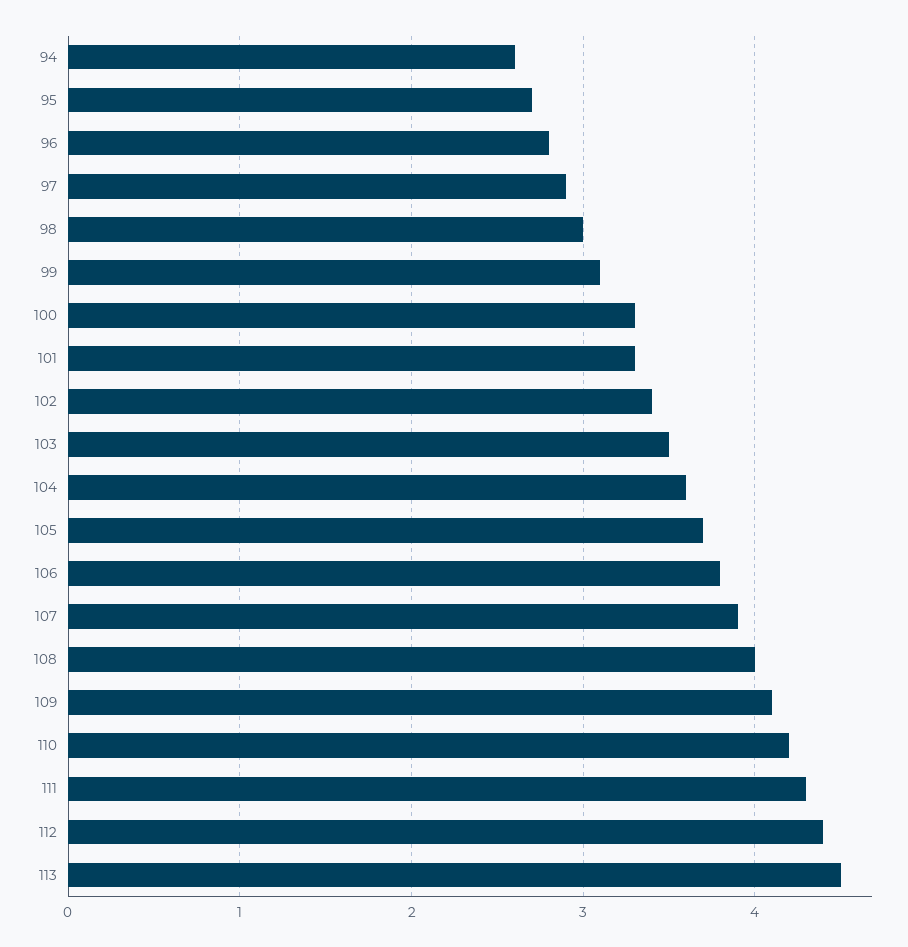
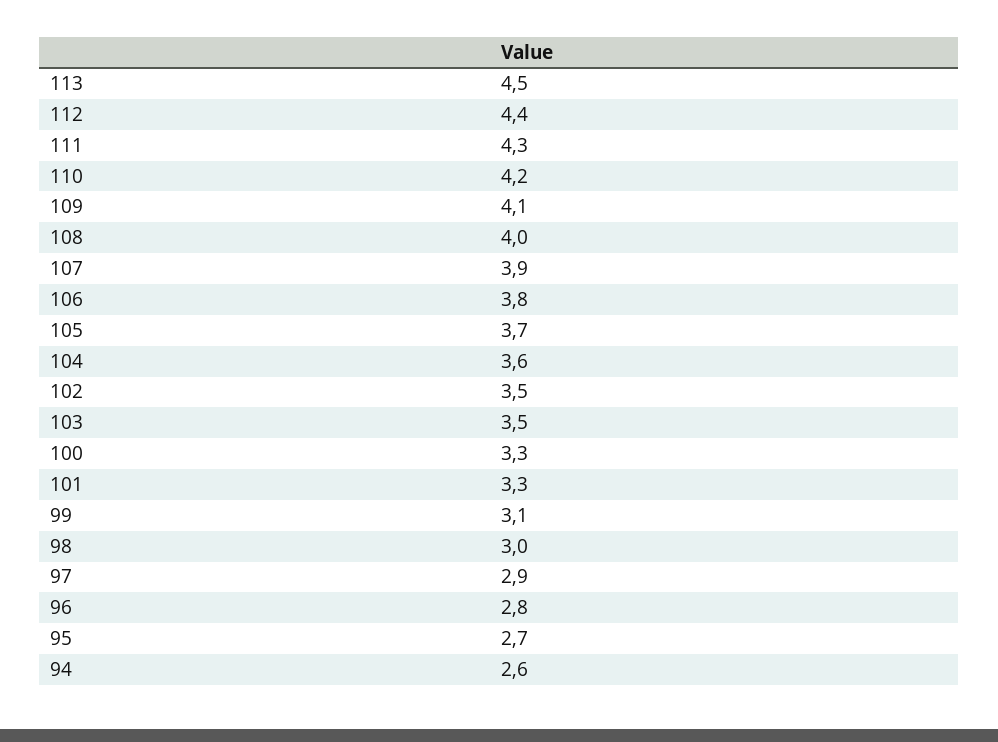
  {
    "94": 2.6,
    "95": 2.7,
    "96": 2.8,
    "97": 2.9,
    "98": 3,
    "99": 3.1,
    "100": 3.3,
    "101": 3.3,
-   "102": 3.4,
+   "102": 3.5,
    "103": 3.5,
    "104": 3.6,
    "105": 3.7,
    "106": 3.8,
    "107": 3.9,
    "108": 4,
    "109": 4.1,
    "110": 4.2,
    "111": 4.3,
    "112": 4.4,
    "113": 4.5
  }

